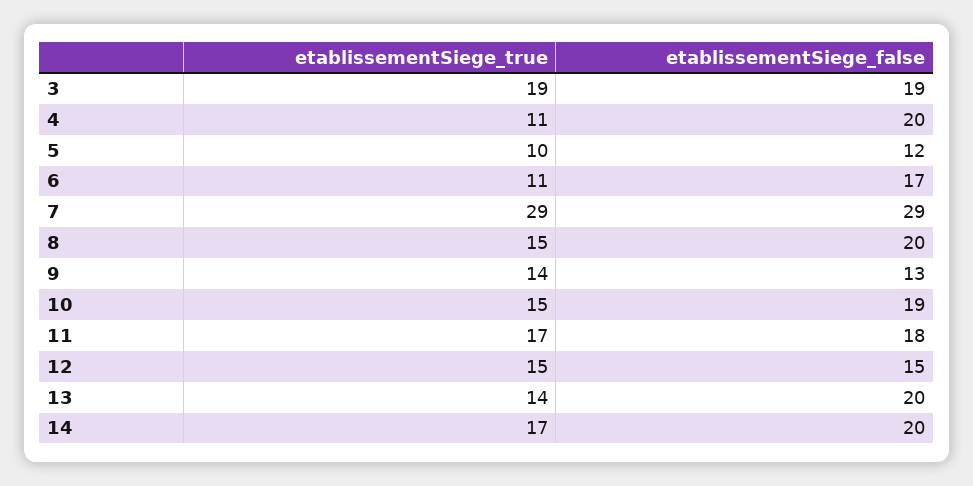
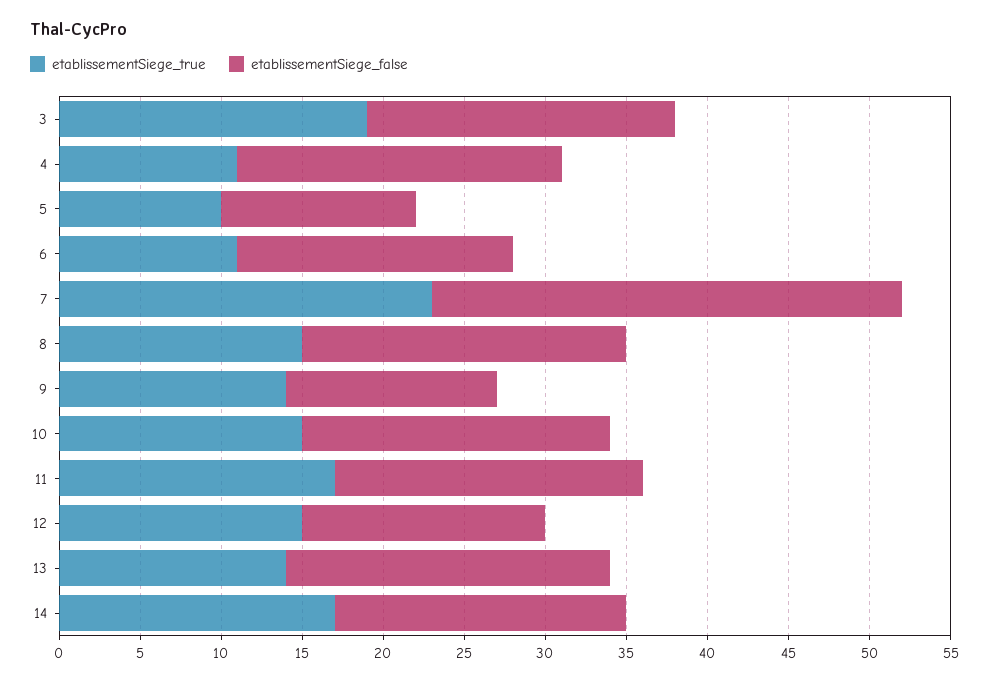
  {
    "etablissementSiege_true": {
      "3": 19,
      "4": 11,
      "5": 10,
      "6": 11,
-     "7": 29,
+     "7": 23,
      "8": 15,
      "9": 14,
      "10": 15,
      "11": 17,
      "12": 15,
      "13": 14,
      "14": 17
    },
    "etablissementSiege_false": {
      "3": 19,
      "4": 20,
      "5": 12,
      "6": 17,
      "7": 29,
      "8": 20,
      "9": 13,
      "10": 19,
-     "11": 18,
+     "11": 19,
      "12": 15,
      "13": 20,
-     "14": 20
+     "14": 18
    }
  }

